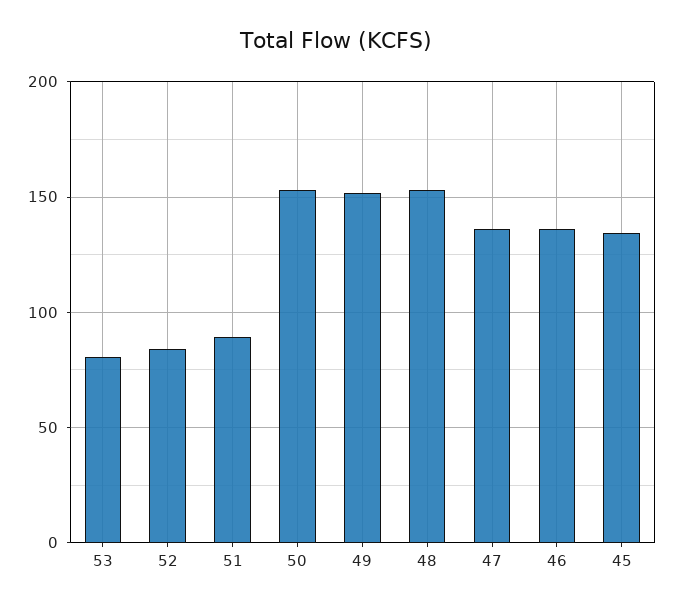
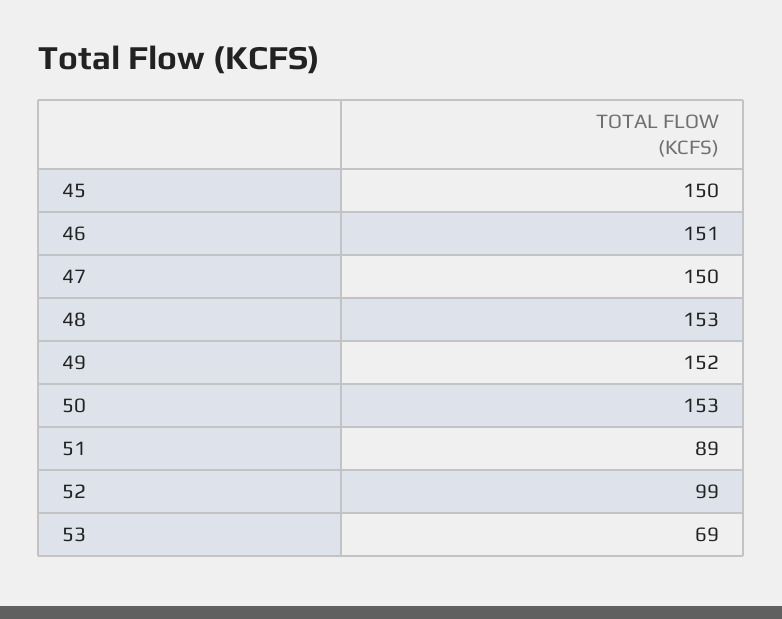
  {
-   "53": 80,
+   "53": 69,
-   "52": 85,
+   "52": 99,
    "51": 89,
    "50": 153,
    "49": 152,
    "48": 153,
-   "47": 135,
+   "47": 150,
-   "46": 135,
+   "46": 151,
-   "45": 135
+   "45": 150
  }

